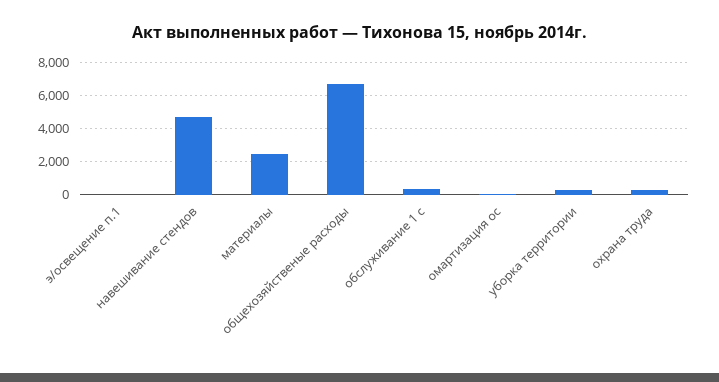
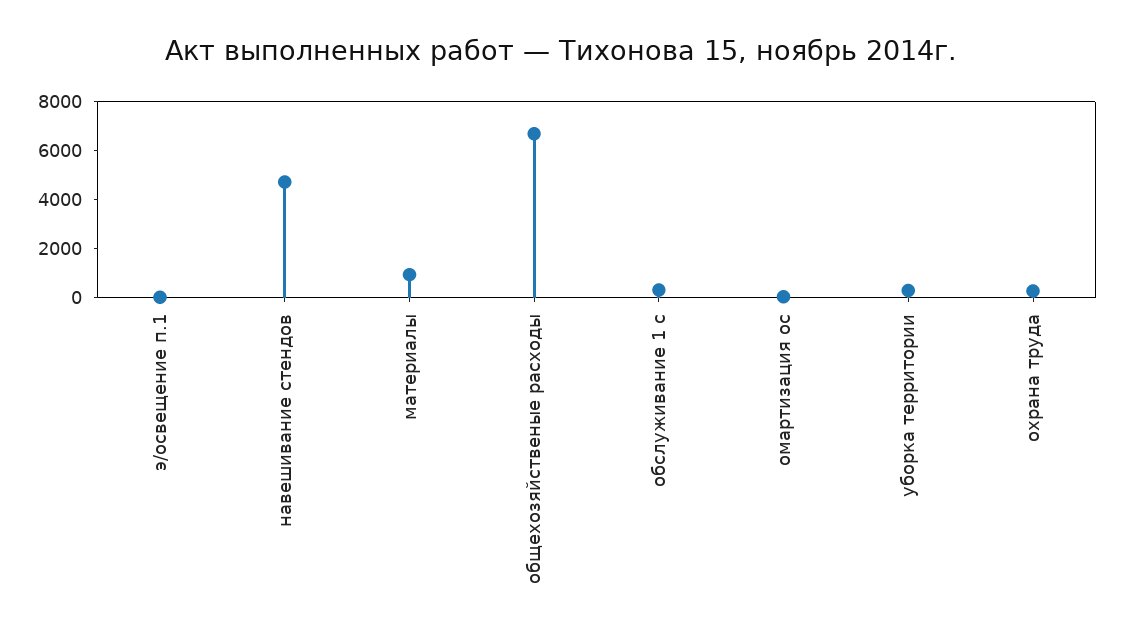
  {
    "э/освещение п.1": 0,
    "навешивание стендов": 4500,
-   "материалы": 2500,
+   "материалы": 1000,
    "общехозяйственые расходы": 6500,
    "обслуживание 1 с": 500,
    "омартизация ос": 0,
    "уборка территории": 500,
    "охрана труда": 500
  }

